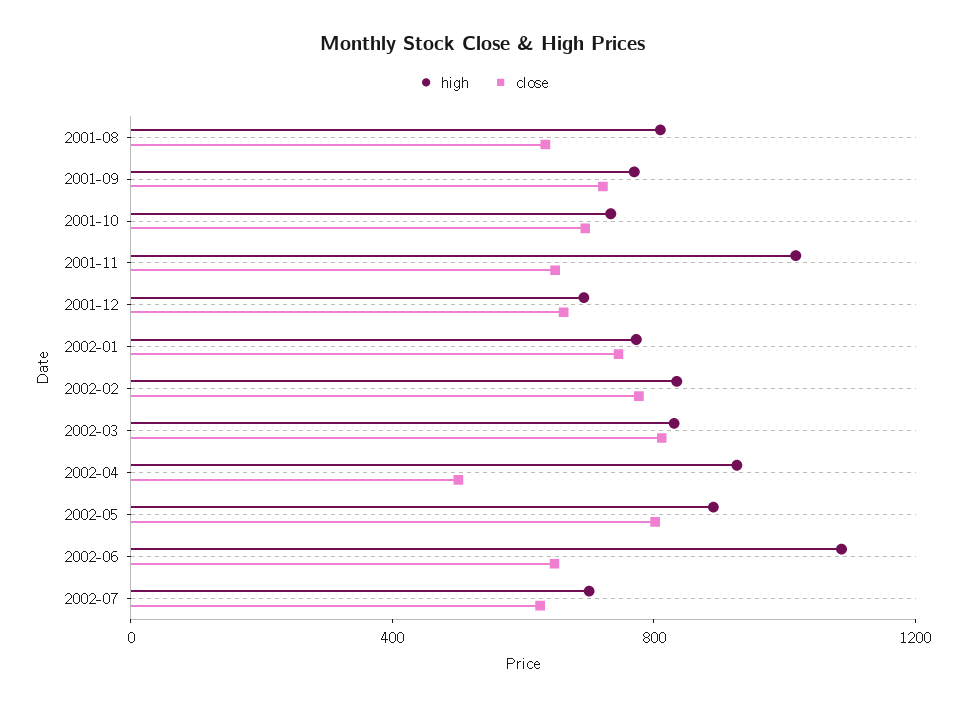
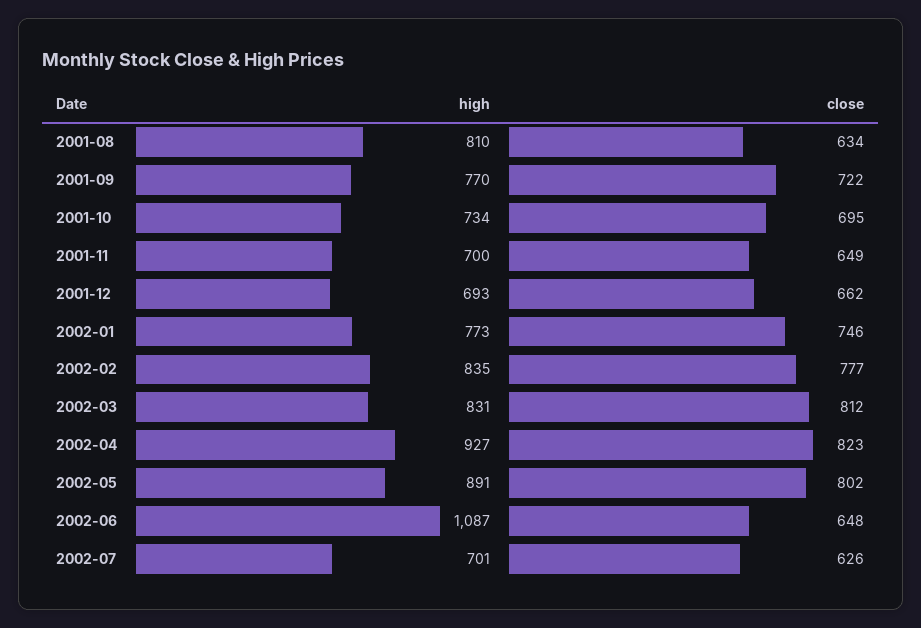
  {
    "high": {
      "2001-08": 810,
      "2001-09": 770,
      "2001-10": 734,
-     "2001-11": 1000,
+     "2001-11": 700,
      "2001-12": 693,
      "2002-01": 773,
      "2002-02": 835,
      "2002-03": 831,
      "2002-04": 927,
      "2002-05": 891,
      "2002-06": 1087,
      "2002-07": 701
    },
    "close": {
      "2001-08": 634,
      "2001-09": 722,
      "2001-10": 695,
      "2001-11": 649,
      "2001-12": 662,
      "2002-01": 746,
      "2002-02": 777,
      "2002-03": 812,
-     "2002-04": 500,
+     "2002-04": 823,
      "2002-05": 802,
      "2002-06": 648,
      "2002-07": 626
    }
  }

